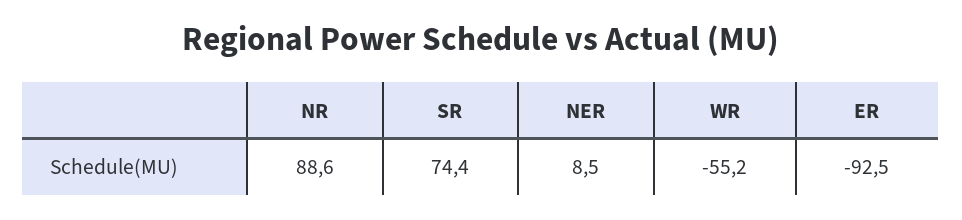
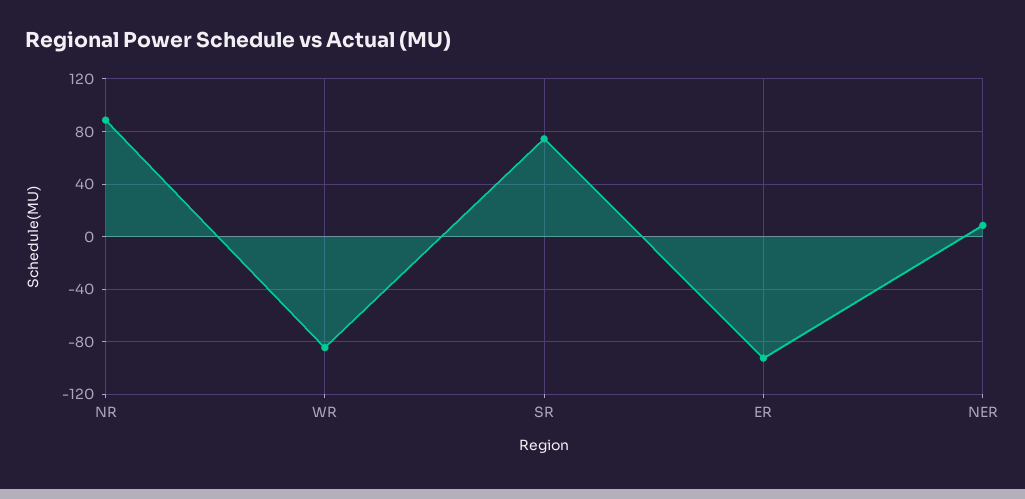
  {
    "NR": 88.6,
    "SR": 74.4,
    "NER": 8.5,
-   "WR": -55.2,
+   "WR": -85,
    "ER": -92.5
  }

